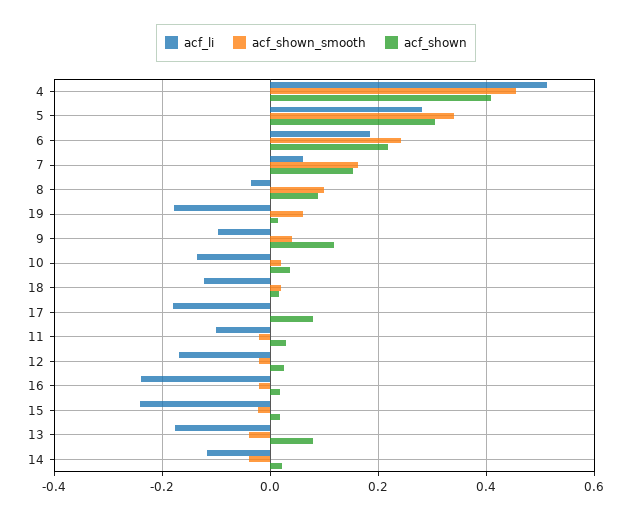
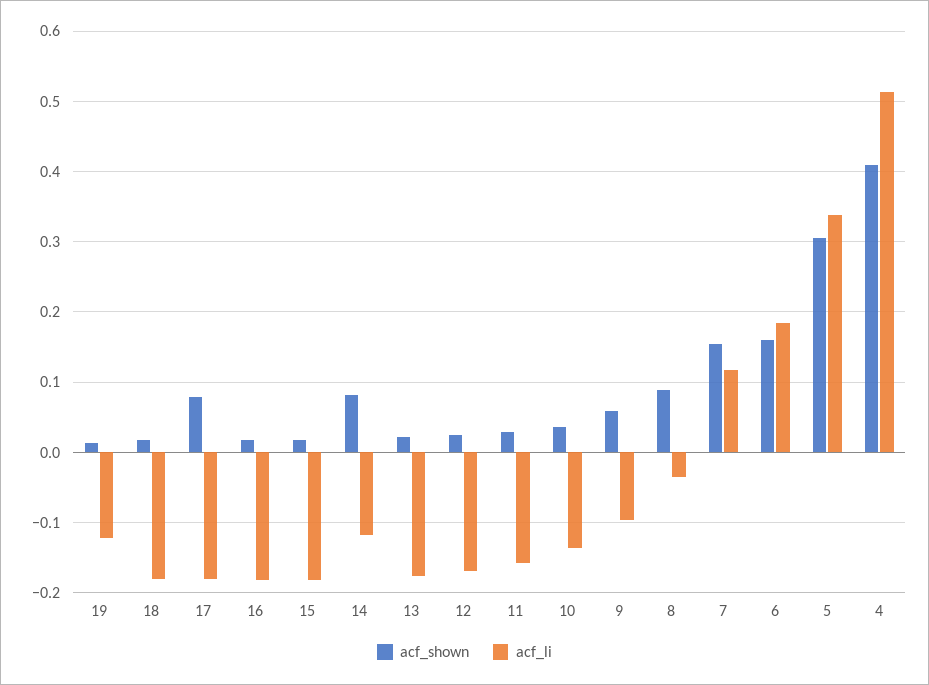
  {
    "acf_li": {
      "4": 0.51,
-     "5": 0.28,
+     "5": 0.34,
      "6": 0.18,
-     "7": 0.06,
+     "7": 0.12,
      "8": -0.04,
-     "19": -0.18,
+     "19": -0.12,
      "9": -0.1,
      "10": -0.14,
-     "18": -0.12,
+     "18": -0.18,
      "17": -0.18,
-     "11": -0.1,
+     "11": -0.16,
      "12": -0.17,
-     "16": -0.24,
+     "16": -0.18,
-     "15": -0.24,
+     "15": -0.18,
      "13": -0.18,
      "14": -0.12
    },
-   "acf_shown_smooth": {
-     "4": 0.46,
-     "5": 0.34,
-     "6": 0.24,
-     "7": 0.16,
-     "8": 0.1,
-     "19": 0.06,
-     "9": 0.04,
-     "10": 0.02,
-     "18": 0.02,
-     "17": 0,
-     "11": -0.02,
-     "12": -0.02,
-     "16": -0.02,
-     "15": -0.02,
-     "13": -0.04,
-     "14": -0.04
-   },
    "acf_shown": {
      "4": 0.41,
      "5": 0.31,
-     "6": 0.22,
+     "6": 0.16,
      "7": 0.15,
      "8": 0.09,
      "19": 0.01,
-     "9": 0.12,
+     "9": 0.06,
      "10": 0.04,
      "18": 0.02,
      "17": 0.08,
      "11": 0.03,
      "12": 0.03,
      "16": 0.02,
      "15": 0.02,
-     "13": 0.08,
+     "13": 0.02,
-     "14": 0.02
+     "14": 0.08
    }
  }

